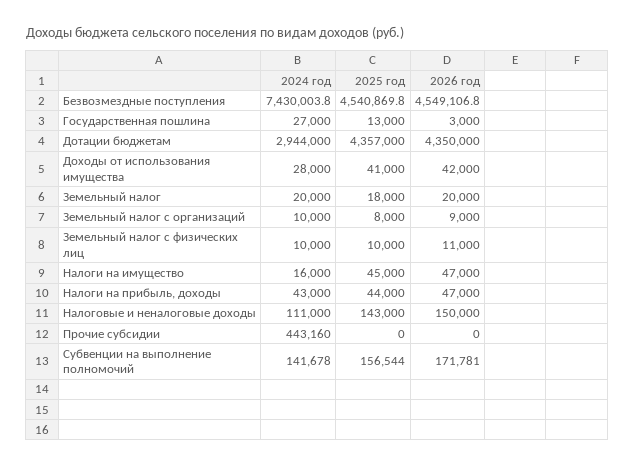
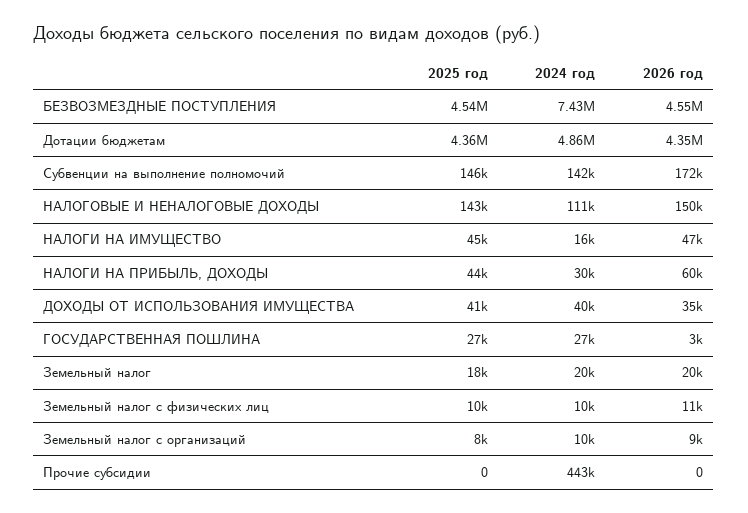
  {
    "2024 год": {
      "Безвозмездные поступления": 7430003.8,
      "Государственная пошлина": 27000,
-     "Дотации бюджетам": 2944000,
+     "Дотации бюджетам": 4860000,
-     "Доходы от использования имущества": 28000,
+     "Доходы от использования имущества": 40000,
      "Земельный налог": 20000,
      "Земельный налог с организаций": 10000,
      "Земельный налог с физических лиц": 10000,
      "Налоги на имущество": 16000,
-     "Налоги на прибыль, доходы": 43000,
+     "Налоги на прибыль, доходы": 30000,
      "Налоговые и неналоговые доходы": 111000,
      "Прочие субсидии": 443160,
      "Субвенции на выполнение полномочий": 141678
    },
    "2025 год": {
      "Безвозмездные поступления": 4540869.8,
-     "Государственная пошлина": 13000,
+     "Государственная пошлина": 27000,
      "Дотации бюджетам": 4357000,
      "Доходы от использования имущества": 41000,
      "Земельный налог": 18000,
      "Земельный налог с организаций": 8000,
      "Земельный налог с физических лиц": 10000,
      "Налоги на имущество": 45000,
      "Налоги на прибыль, доходы": 44000,
      "Налоговые и неналоговые доходы": 143000,
      "Прочие субсидии": 0,
-     "Субвенции на выполнение полномочий": 156544
+     "Субвенции на выполнение полномочий": 146000
    },
    "2026 год": {
      "Безвозмездные поступления": 4549106.8,
      "Государственная пошлина": 3000,
      "Дотации бюджетам": 4350000,
-     "Доходы от использования имущества": 42000,
+     "Доходы от использования имущества": 35000,
      "Земельный налог": 20000,
      "Земельный налог с организаций": 9000,
      "Земельный налог с физических лиц": 11000,
      "Налоги на имущество": 47000,
-     "Налоги на прибыль, доходы": 47000,
+     "Налоги на прибыль, доходы": 60000,
      "Налоговые и неналоговые доходы": 150000,
      "Прочие субсидии": 0,
      "Субвенции на выполнение полномочий": 171781
    }
  }

